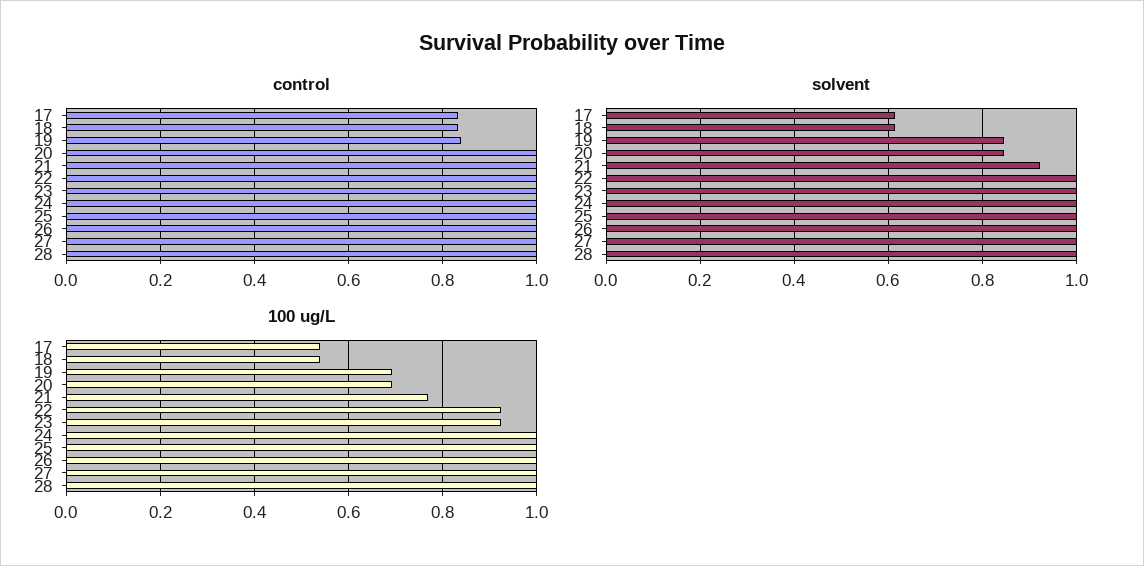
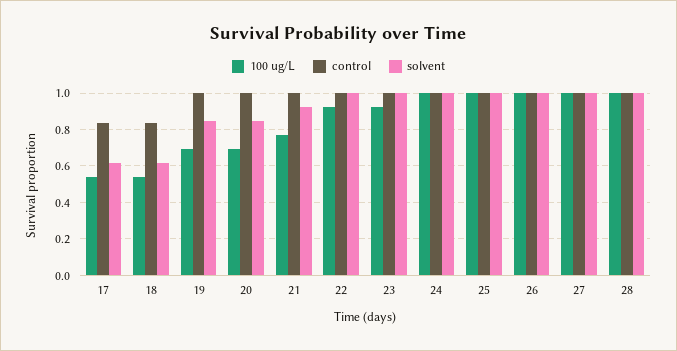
  {
    "control": {
      "17": 0.84,
      "18": 0.84,
-     "19": 0.84,
+     "19": 1,
      "20": 1,
      "21": 1,
      "22": 1,
      "23": 1,
      "24": 1,
      "25": 1,
      "26": 1,
      "27": 1,
      "28": 1
    },
    "solvent": {
      "17": 0.62,
      "18": 0.62,
      "19": 0.84,
      "20": 0.84,
      "21": 0.92,
      "22": 1,
      "23": 1,
      "24": 1,
      "25": 1,
      "26": 1,
      "27": 1,
      "28": 1
    },
    "100 ug/L": {
      "17": 0.54,
      "18": 0.54,
      "19": 0.7,
      "20": 0.7,
      "21": 0.76,
      "22": 0.92,
      "23": 0.92,
      "24": 1,
      "25": 1,
      "26": 1,
      "27": 1,
      "28": 1
    }
  }

